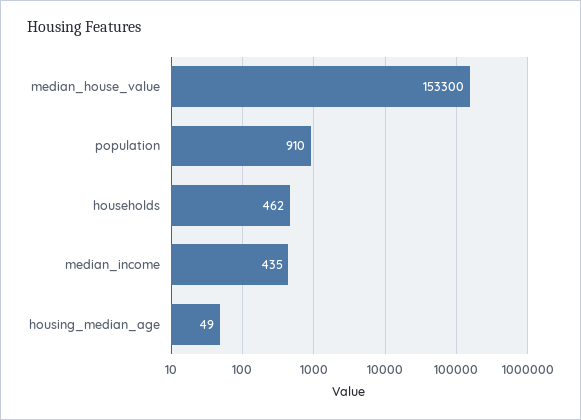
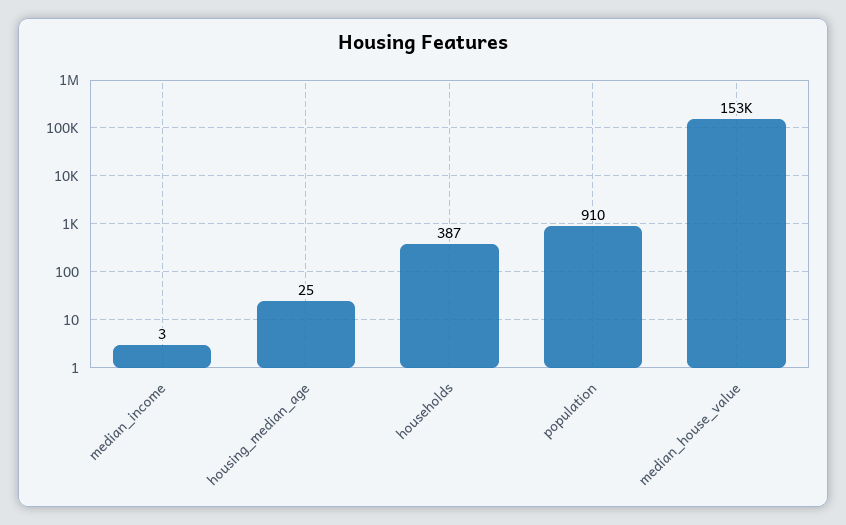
  {
    "median_house_value": 153300,
    "population": 910,
-   "households": 462,
+   "households": 387,
-   "median_income": 435,
+   "median_income": 3,
-   "housing_median_age": 49
+   "housing_median_age": 25
  }

